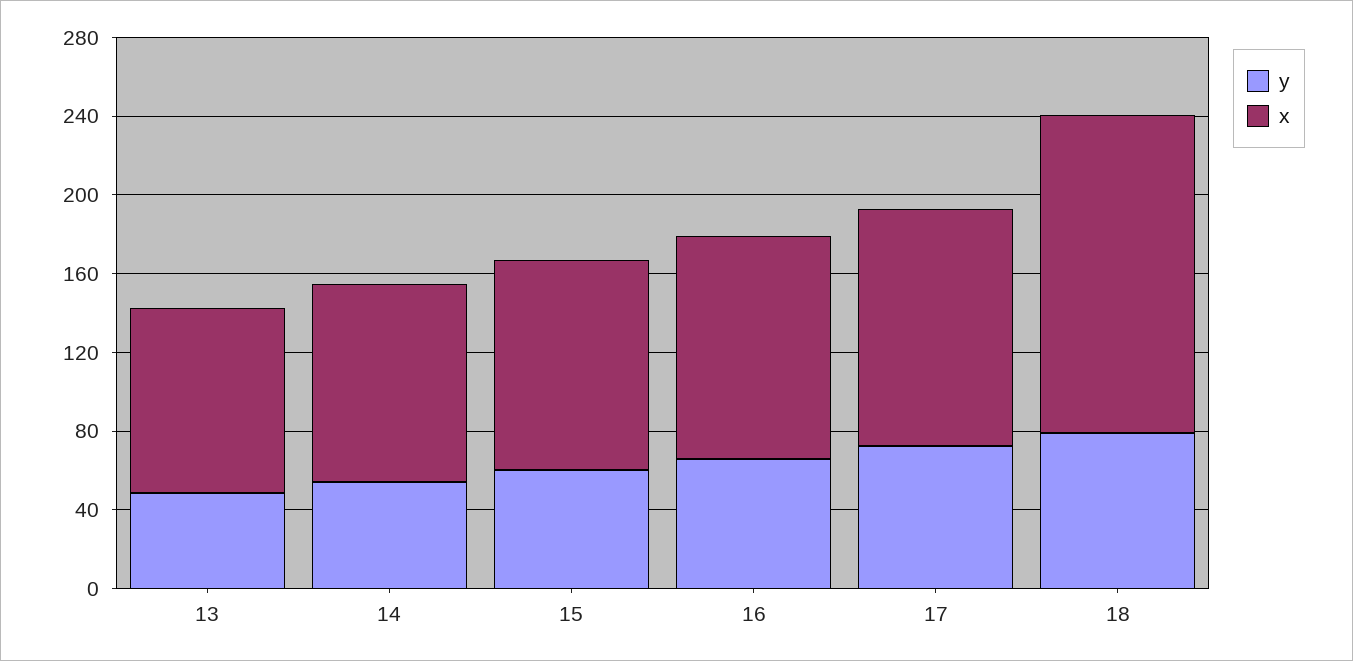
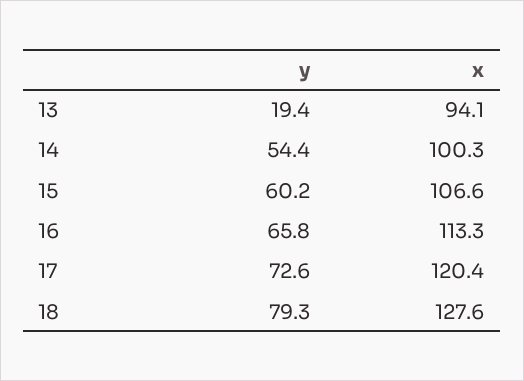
  {
    "y": {
-     "13": 50,
+     "13": 19.4,
      "14": 54.4,
      "15": 60.2,
      "16": 65.8,
      "17": 72.6,
      "18": 79.3
    },
    "x": {
      "13": 94.1,
      "14": 100.3,
      "15": 106.6,
      "16": 113.3,
      "17": 120.4,
-     "18": 160
+     "18": 127.6
    }
  }

